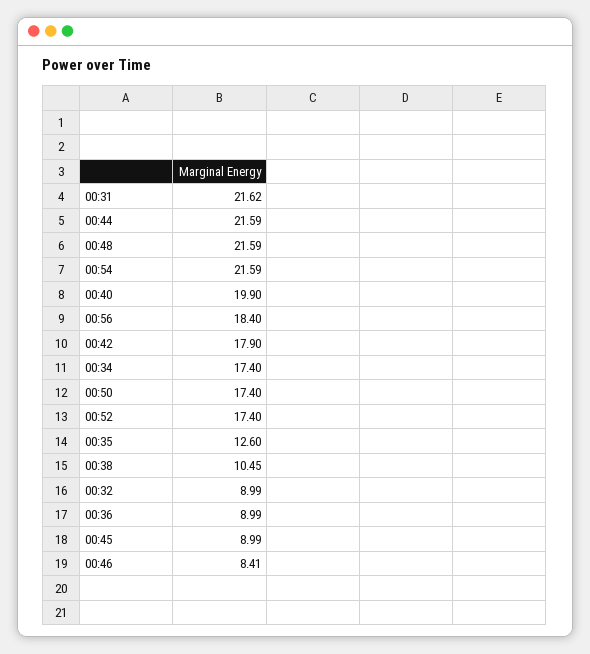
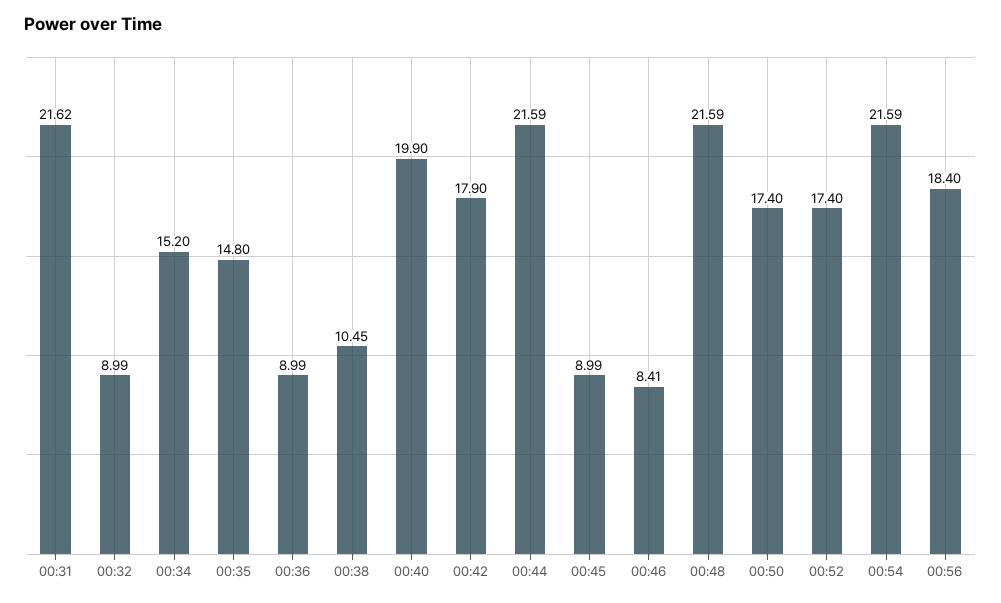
  {
    "00:31": 21.62,
    "00:44": 21.59,
    "00:48": 21.59,
    "00:54": 21.59,
    "00:40": 19.9,
    "00:56": 18.4,
    "00:42": 17.9,
-   "00:34": 17.4,
+   "00:34": 15.2,
    "00:50": 17.4,
    "00:52": 17.4,
-   "00:35": 12.6,
+   "00:35": 14.8,
    "00:38": 10.45,
    "00:32": 8.99,
    "00:36": 8.99,
    "00:45": 8.99,
    "00:46": 8.41
  }

